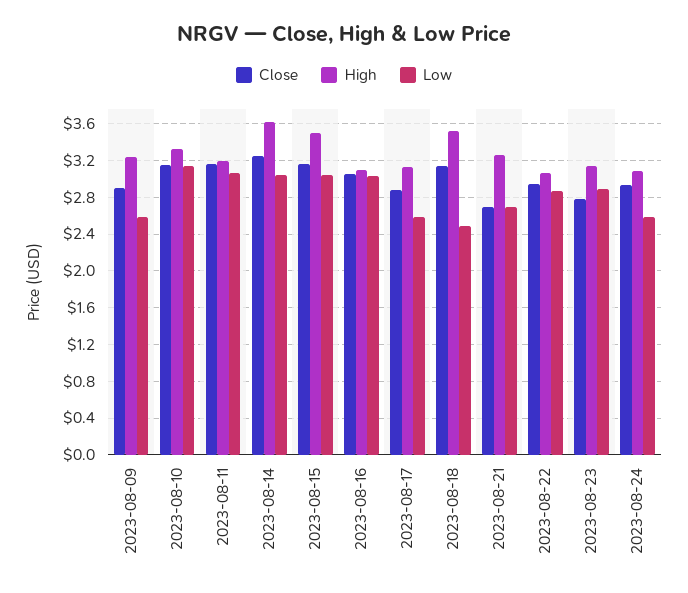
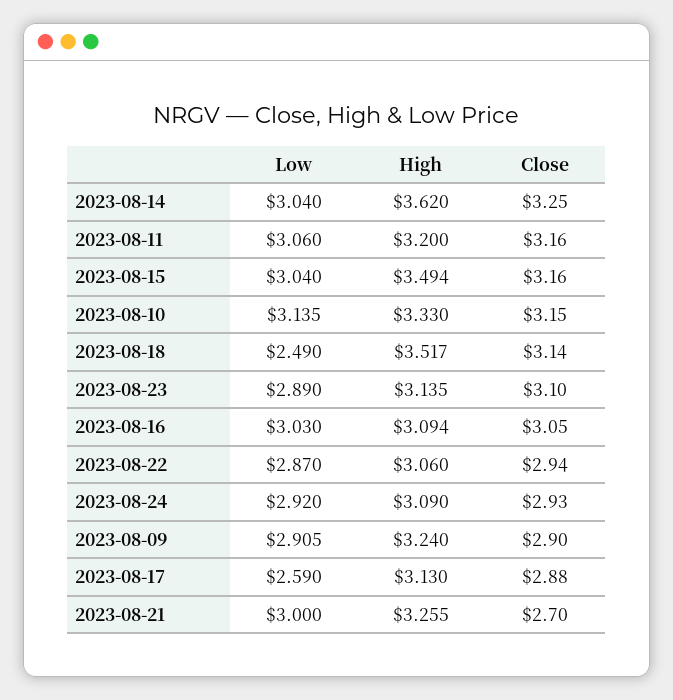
  {
    "Close": {
      "2023-08-09": 2.9,
      "2023-08-10": 3.15,
      "2023-08-11": 3.16,
      "2023-08-14": 3.25,
      "2023-08-15": 3.16,
      "2023-08-16": 3.05,
      "2023-08-17": 2.88,
      "2023-08-18": 3.14,
      "2023-08-21": 2.7,
      "2023-08-22": 2.94,
-     "2023-08-23": 2.8,
+     "2023-08-23": 3.1,
      "2023-08-24": 2.93
    },
    "High": {
      "2023-08-09": 3.24,
      "2023-08-10": 3.33,
      "2023-08-11": 3.2,
      "2023-08-14": 3.62,
      "2023-08-15": 3.494,
      "2023-08-16": 3.094,
      "2023-08-17": 3.13,
      "2023-08-18": 3.517,
      "2023-08-21": 3.255,
      "2023-08-22": 3.06,
      "2023-08-23": 3.135,
      "2023-08-24": 3.09
    },
    "Low": {
-     "2023-08-09": 2.6,
+     "2023-08-09": 2.905,
      "2023-08-10": 3.135,
      "2023-08-11": 3.06,
      "2023-08-14": 3.04,
      "2023-08-15": 3.04,
      "2023-08-16": 3.03,
      "2023-08-17": 2.59,
      "2023-08-18": 2.49,
-     "2023-08-21": 2.7,
+     "2023-08-21": 3,
      "2023-08-22": 2.87,
      "2023-08-23": 2.89,
-     "2023-08-24": 2.6
+     "2023-08-24": 2.92
    }
  }

